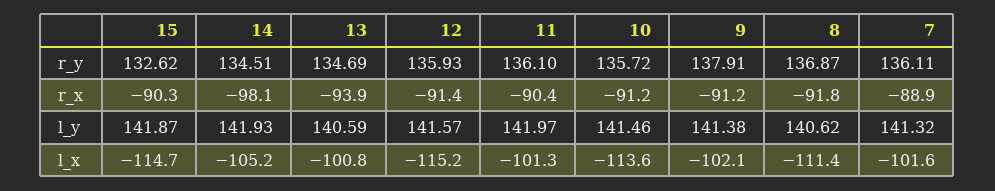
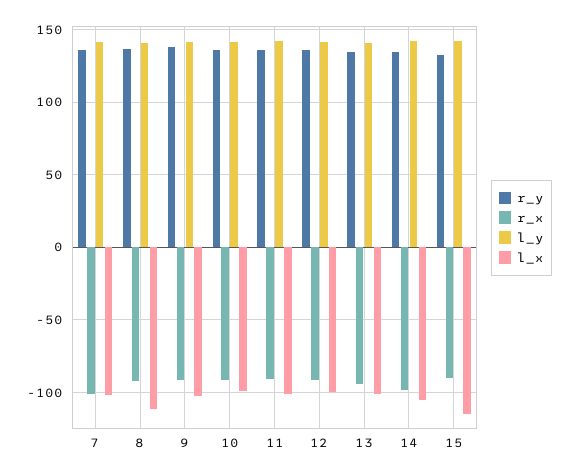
  {
    "r_y": {
      "15": 132.62,
      "14": 134.51,
      "13": 134.69,
      "12": 135.93,
      "11": 136.1,
      "10": 135.72,
      "9": 137.91,
      "8": 136.87,
      "7": 136.11
    },
    "r_x": {
      "15": -90.3,
      "14": -98.1,
      "13": -93.9,
      "12": -91.4,
      "11": -90.4,
      "10": -91.2,
      "9": -91.2,
      "8": -91.8,
-     "7": -88.9
+     "7": -100
    },
    "l_y": {
      "15": 141.87,
      "14": 141.93,
      "13": 140.59,
      "12": 141.57,
      "11": 141.97,
      "10": 141.46,
      "9": 141.38,
      "8": 140.62,
      "7": 141.32
    },
    "l_x": {
      "15": -114.7,
      "14": -105.2,
      "13": -100.8,
-     "12": -115.2,
+     "12": -100,
      "11": -101.3,
-     "10": -113.6,
+     "10": -100,
      "9": -102.1,
      "8": -111.4,
      "7": -101.6
    }
  }

